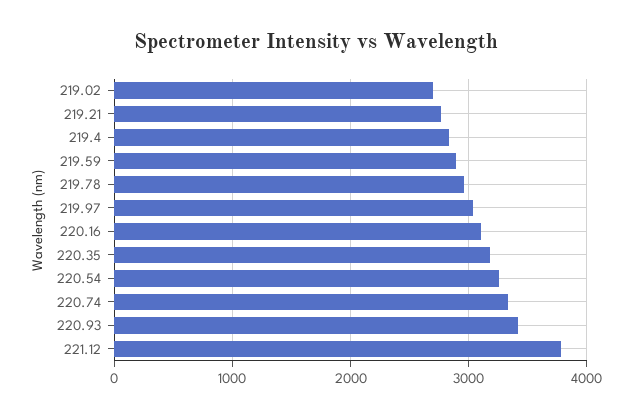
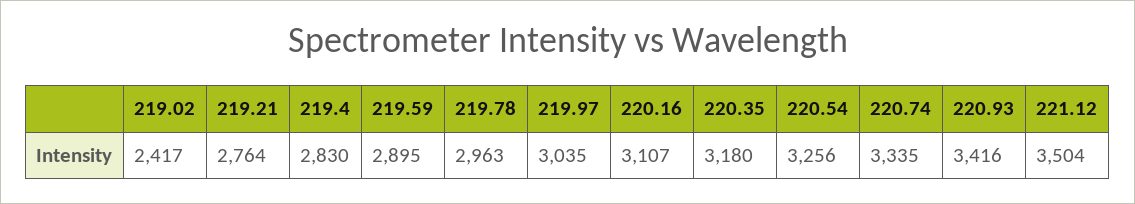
  {
-   "219.02": 2700,
+   "219.02": 2417,
    "219.21": 2764,
    "219.4": 2830,
    "219.59": 2895,
    "219.78": 2963,
    "219.97": 3035,
    "220.16": 3107,
    "220.35": 3180,
    "220.54": 3256,
    "220.74": 3335,
    "220.93": 3416,
-   "221.12": 3800
+   "221.12": 3504
  }

